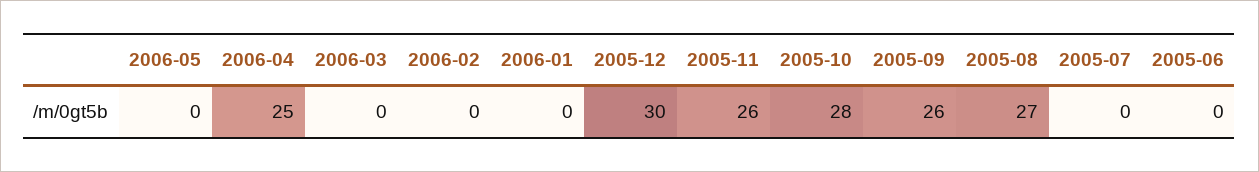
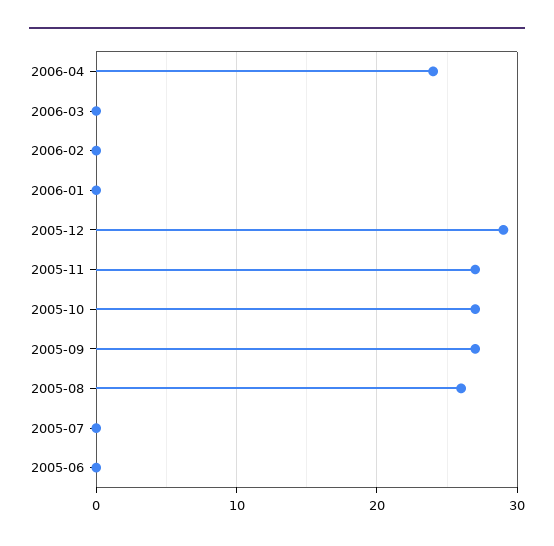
  {
-   "2006-05": 0,
-   "2006-04": 25,
+   "2006-04": 24,
    "2006-03": 0,
    "2006-02": 0,
    "2006-01": 0,
-   "2005-12": 30,
+   "2005-12": 29,
-   "2005-11": 26,
+   "2005-11": 27,
-   "2005-10": 28,
+   "2005-10": 27,
-   "2005-09": 26,
+   "2005-09": 27,
-   "2005-08": 27,
+   "2005-08": 26,
    "2005-07": 0,
    "2005-06": 0
  }

